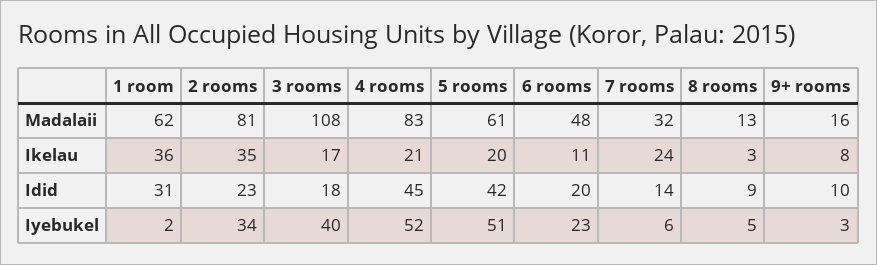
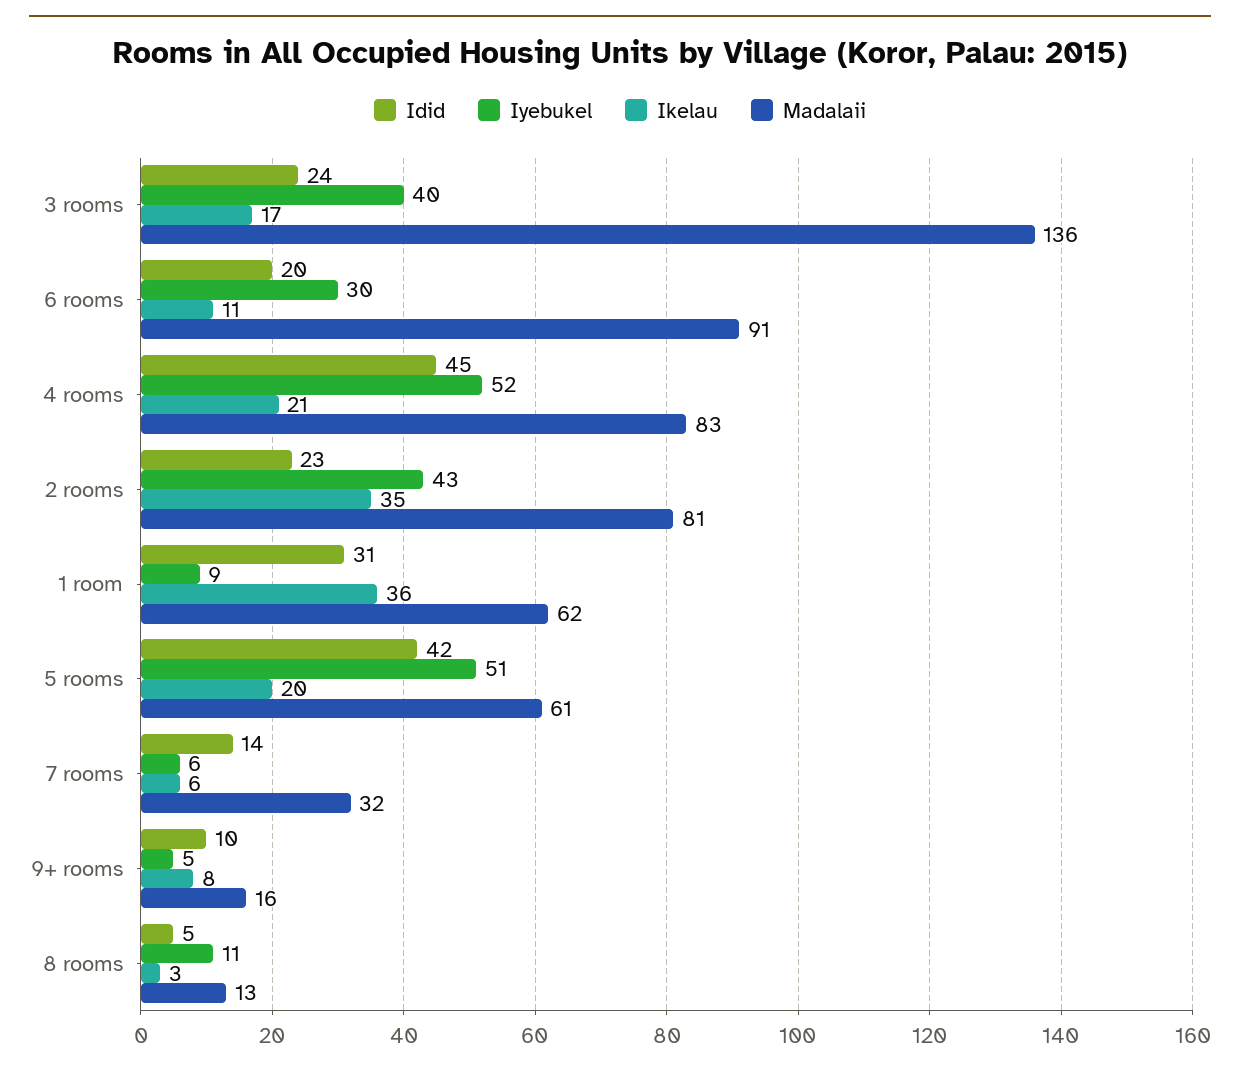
  {
    "Madalaii": {
      "1 room": 62,
      "2 rooms": 81,
-     "3 rooms": 108,
+     "3 rooms": 136,
      "4 rooms": 83,
      "5 rooms": 61,
-     "6 rooms": 48,
+     "6 rooms": 91,
      "7 rooms": 32,
      "8 rooms": 13,
      "9+ rooms": 16
    },
    "Ikelau": {
      "1 room": 36,
      "2 rooms": 35,
      "3 rooms": 17,
      "4 rooms": 21,
      "5 rooms": 20,
      "6 rooms": 11,
-     "7 rooms": 24,
+     "7 rooms": 6,
      "8 rooms": 3,
      "9+ rooms": 8
    },
    "Idid": {
      "1 room": 31,
      "2 rooms": 23,
-     "3 rooms": 18,
+     "3 rooms": 24,
      "4 rooms": 45,
      "5 rooms": 42,
      "6 rooms": 20,
      "7 rooms": 14,
-     "8 rooms": 9,
+     "8 rooms": 5,
      "9+ rooms": 10
    },
    "Iyebukel": {
-     "1 room": 2,
+     "1 room": 9,
-     "2 rooms": 34,
+     "2 rooms": 43,
      "3 rooms": 40,
      "4 rooms": 52,
      "5 rooms": 51,
-     "6 rooms": 23,
+     "6 rooms": 30,
      "7 rooms": 6,
-     "8 rooms": 5,
+     "8 rooms": 11,
-     "9+ rooms": 3
+     "9+ rooms": 5
    }
  }

